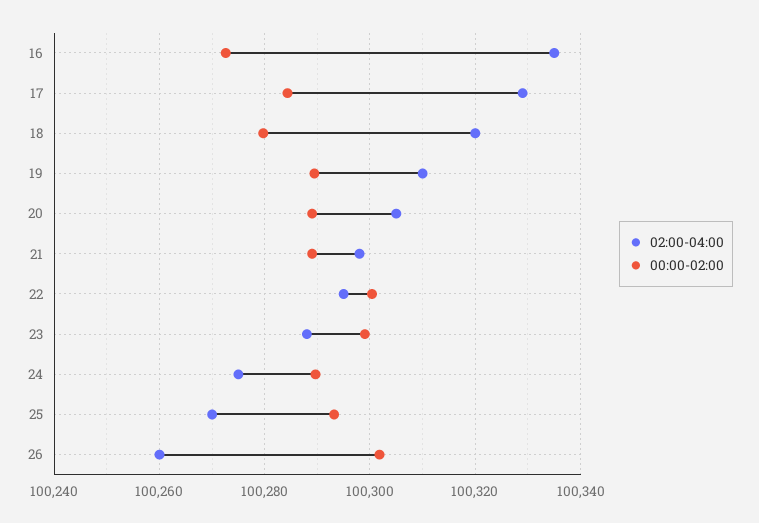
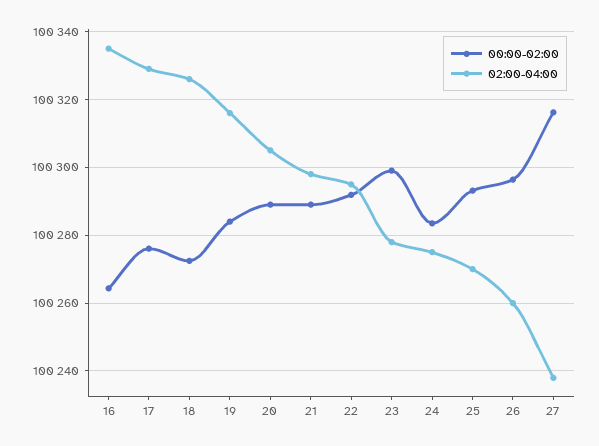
  {
    "02:00-04:00": {
      "16": 100336,
      "17": 100330,
-     "18": 100320,
+     "18": 100326,
-     "19": 100310,
+     "19": 100316,
      "20": 100306,
      "21": 100298,
      "22": 100296,
-     "23": 100288,
+     "23": 100278,
      "24": 100276,
      "25": 100270,
-     "26": 100260
+     "26": 100260,
+     "27": 100238
    },
    "00:00-02:00": {
-     "16": 100272,
+     "16": 100264,
-     "17": 100284,
+     "17": 100276,
-     "18": 100280,
+     "18": 100272,
-     "19": 100290,
+     "19": 100284,
      "20": 100290,
      "21": 100290,
-     "22": 100300,
+     "22": 100292,
      "23": 100300,
-     "24": 100290,
+     "24": 100284,
      "25": 100294,
-     "26": 100302
+     "26": 100296,
+     "27": 100316
    }
  }

